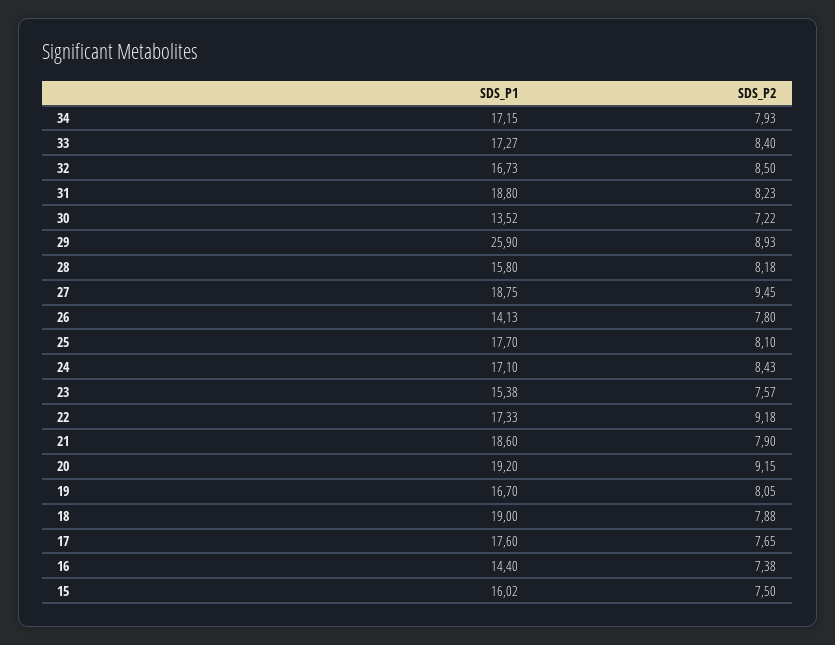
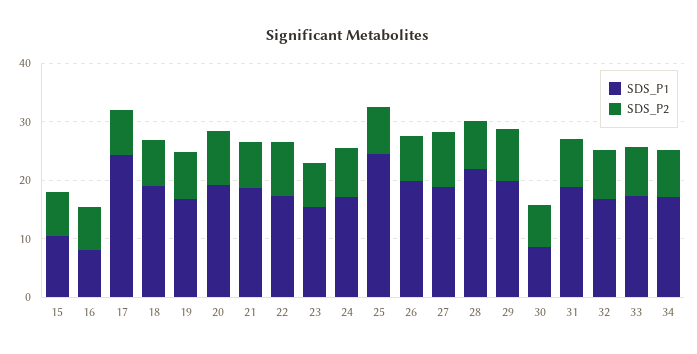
  {
    "SDS_P1": {
      "34": 17.15,
      "33": 17.27,
      "32": 16.73,
      "31": 18.8,
-     "30": 13.52,
+     "30": 8,
-     "29": 25.9,
+     "29": 20,
-     "28": 15.8,
+     "28": 22,
      "27": 18.75,
-     "26": 14.13,
+     "26": 20,
-     "25": 17.7,
+     "25": 24,
      "24": 17.1,
      "23": 15.38,
      "22": 17.33,
      "21": 18.6,
      "20": 19.2,
      "19": 16.7,
      "18": 19,
-     "17": 17.6,
+     "17": 24,
-     "16": 14.4,
+     "16": 8,
-     "15": 16.02
+     "15": 10
    },
    "SDS_P2": {
      "34": 7.93,
      "33": 8.4,
      "32": 8.5,
      "31": 8.23,
      "30": 7.22,
      "29": 8.93,
      "28": 8.18,
      "27": 9.45,
      "26": 7.8,
      "25": 8.1,
      "24": 8.43,
      "23": 7.57,
      "22": 9.18,
      "21": 7.9,
      "20": 9.15,
      "19": 8.05,
      "18": 7.88,
      "17": 7.65,
      "16": 7.38,
      "15": 7.5
    }
  }

